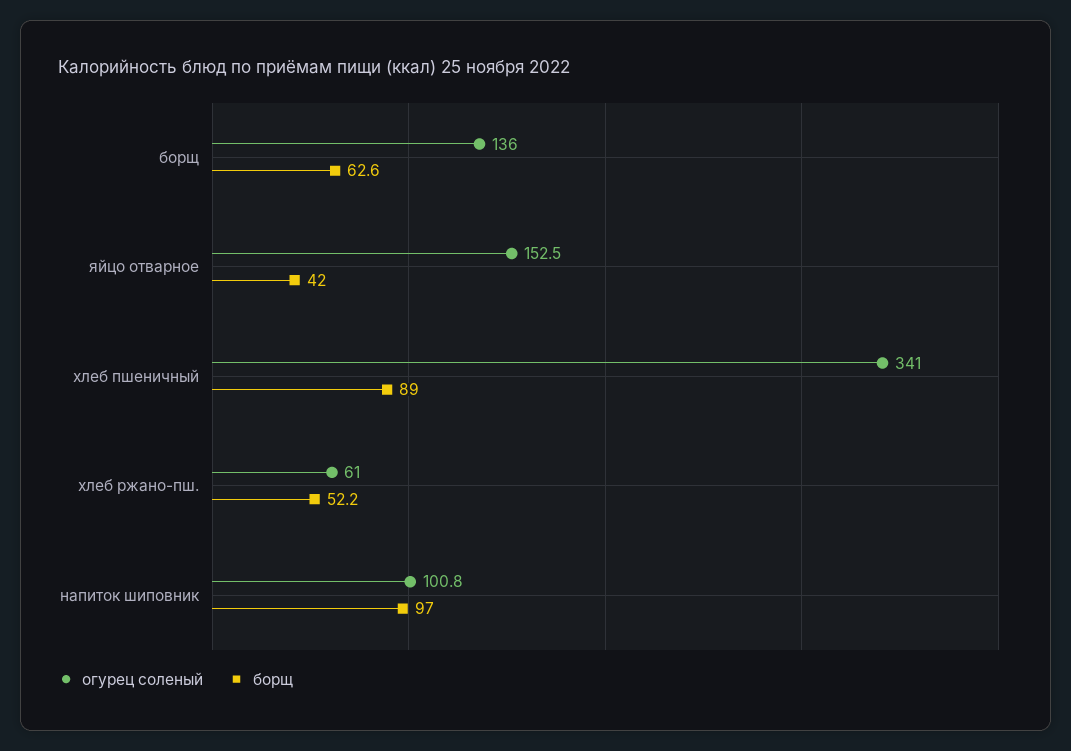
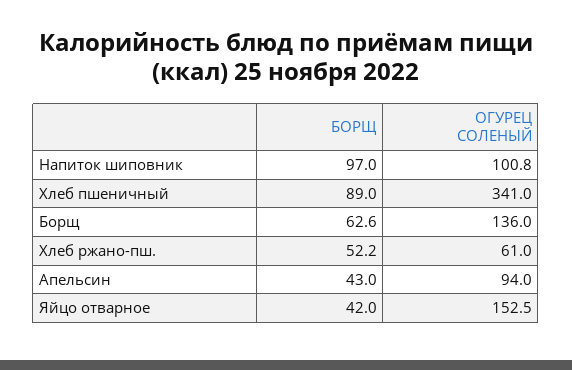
  {
    "огурец соленый": {
      "борщ": 136,
      "яйцо отварное": 152.5,
      "хлеб пшеничный": 341,
      "хлеб ржано-пш.": 61,
-     "напиток шиповник": 100.8
+     "напиток шиповник": 100.8,
+     "Апельсин": 94
    },
    "борщ": {
      "борщ": 62.6,
      "яйцо отварное": 42,
      "хлеб пшеничный": 89,
      "хлеб ржано-пш.": 52.2,
-     "напиток шиповник": 97
+     "напиток шиповник": 97,
+     "Апельсин": 43
    }
  }

